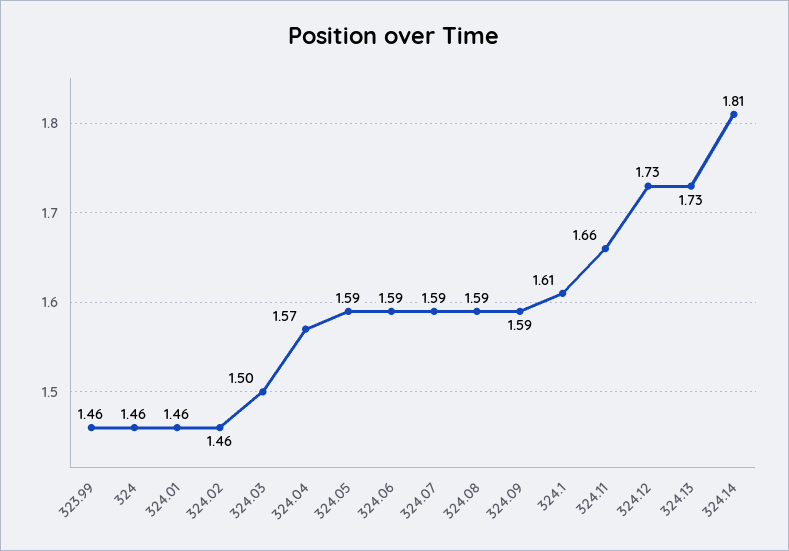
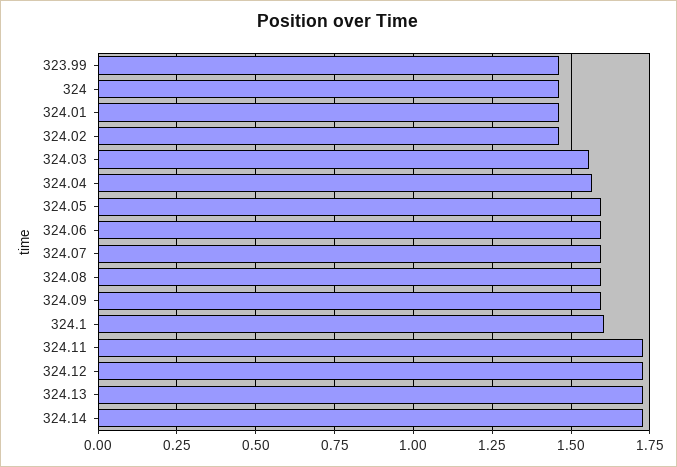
  {
    "323.99": 1.46,
    "324": 1.46,
    "324.01": 1.46,
    "324.02": 1.46,
-   "324.03": 1.5,
+   "324.03": 1.55,
    "324.04": 1.57,
    "324.05": 1.59,
    "324.06": 1.59,
    "324.07": 1.59,
    "324.08": 1.59,
    "324.09": 1.59,
    "324.1": 1.61,
-   "324.11": 1.66,
+   "324.11": 1.725,
    "324.12": 1.73,
    "324.13": 1.73,
-   "324.14": 1.81
+   "324.14": 1.725
  }

